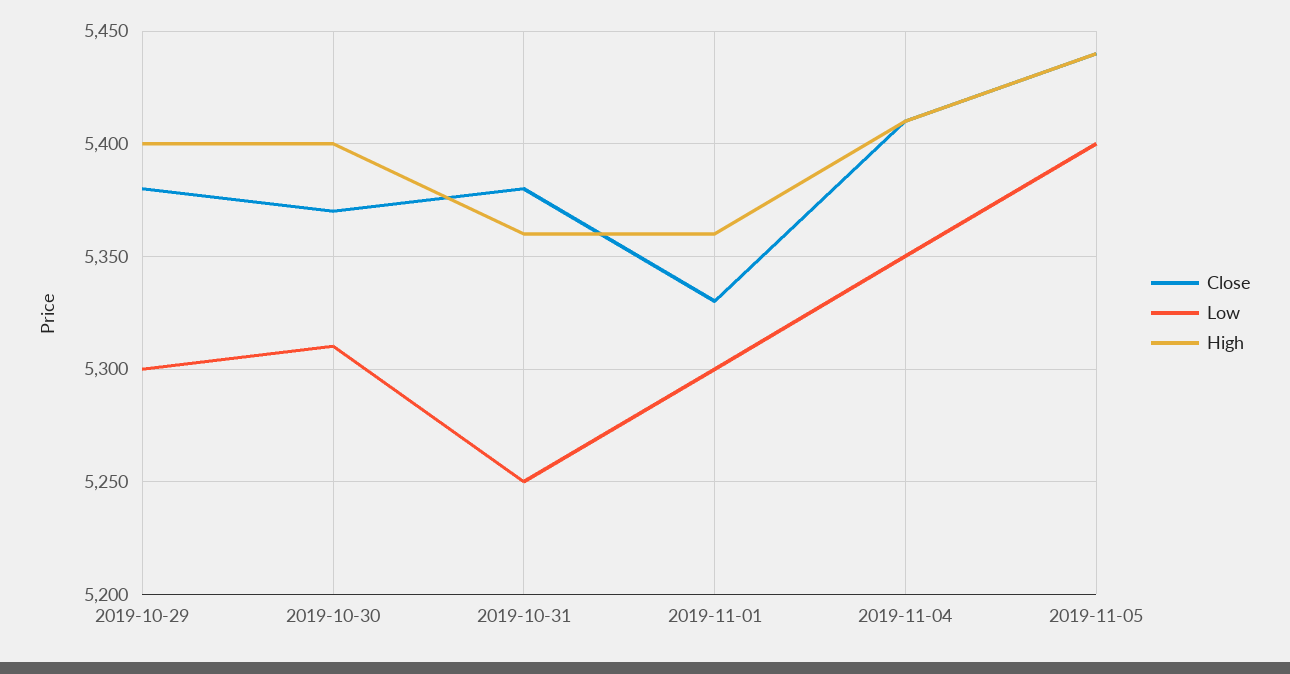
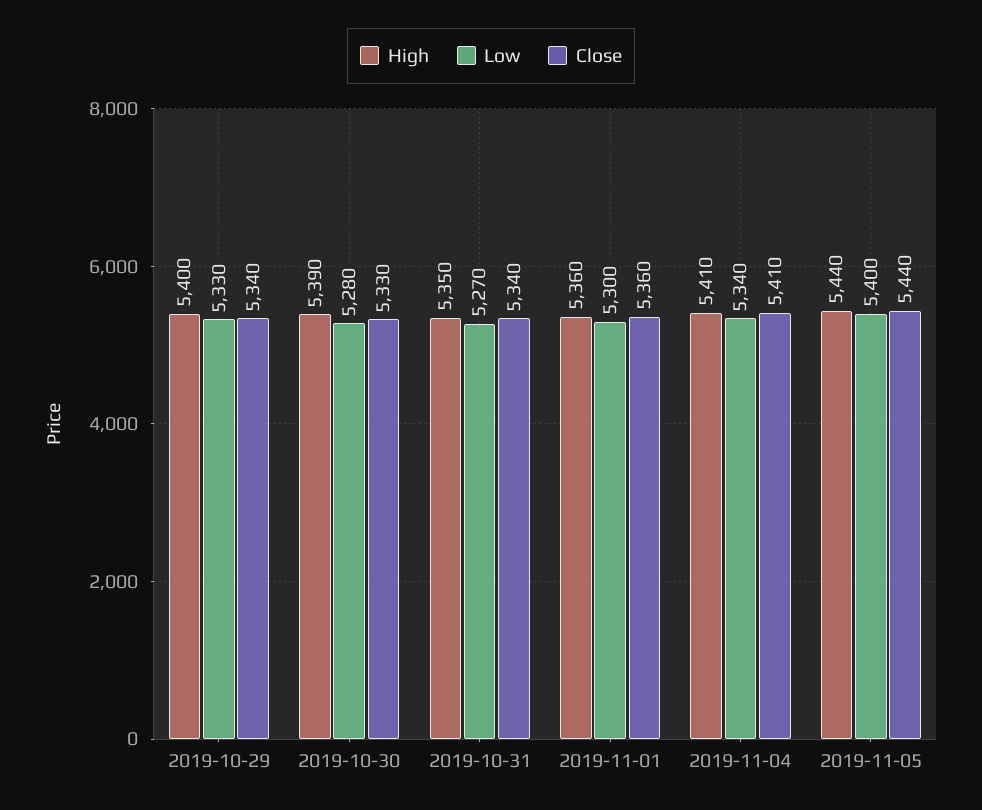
  {
    "Close": {
-     "2019-10-29": 5380,
+     "2019-10-29": 5340,
-     "2019-10-30": 5370,
+     "2019-10-30": 5330,
-     "2019-10-31": 5380,
+     "2019-10-31": 5340,
-     "2019-11-01": 5330,
+     "2019-11-01": 5360,
      "2019-11-04": 5410,
      "2019-11-05": 5440
    },
    "Low": {
-     "2019-10-29": 5300,
+     "2019-10-29": 5330,
-     "2019-10-30": 5310,
+     "2019-10-30": 5280,
-     "2019-10-31": 5250,
+     "2019-10-31": 5270,
      "2019-11-01": 5300,
-     "2019-11-04": 5350,
+     "2019-11-04": 5340,
      "2019-11-05": 5400
    },
    "High": {
      "2019-10-29": 5400,
-     "2019-10-30": 5400,
+     "2019-10-30": 5390,
-     "2019-10-31": 5360,
+     "2019-10-31": 5350,
      "2019-11-01": 5360,
      "2019-11-04": 5410,
      "2019-11-05": 5440
    }
  }

